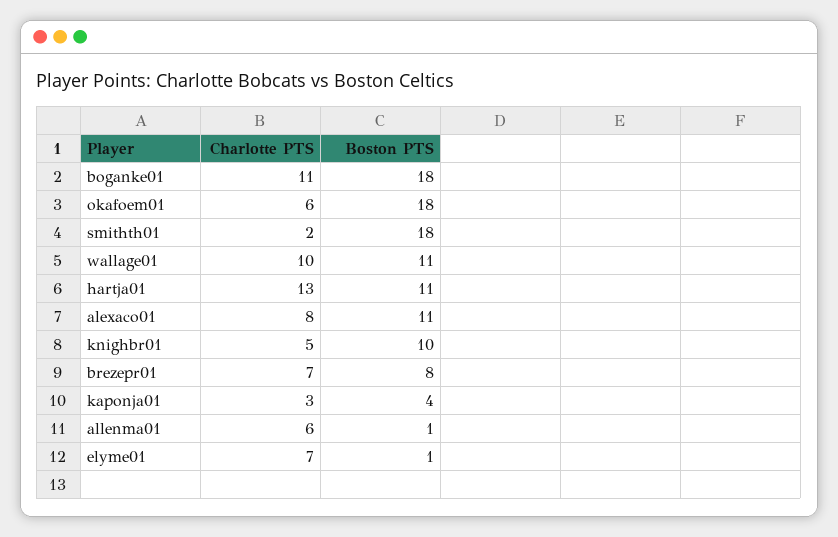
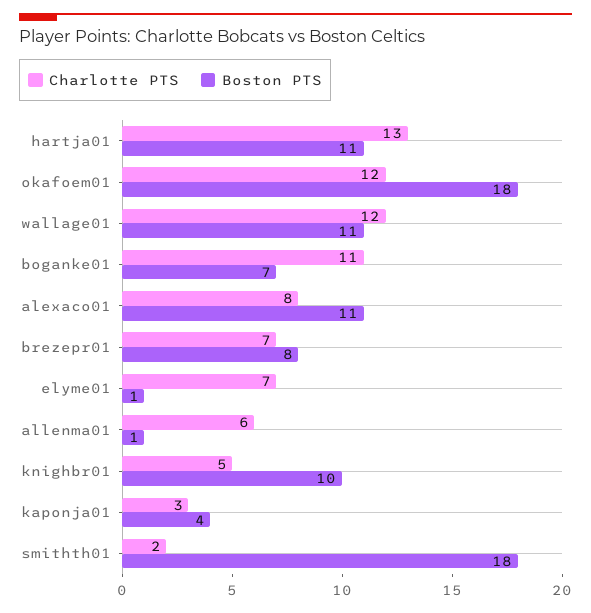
  {
    "Charlotte PTS": {
      "boganke01": 11,
-     "okafoem01": 6,
+     "okafoem01": 12,
      "smithth01": 2,
-     "wallage01": 10,
+     "wallage01": 12,
      "hartja01": 13,
      "alexaco01": 8,
      "knighbr01": 5,
      "brezepr01": 7,
      "kaponja01": 3,
      "allenma01": 6,
      "elyme01": 7
    },
    "Boston PTS": {
-     "boganke01": 18,
+     "boganke01": 7,
      "okafoem01": 18,
      "smithth01": 18,
      "wallage01": 11,
      "hartja01": 11,
      "alexaco01": 11,
      "knighbr01": 10,
      "brezepr01": 8,
      "kaponja01": 4,
      "allenma01": 1,
      "elyme01": 1
    }
  }

